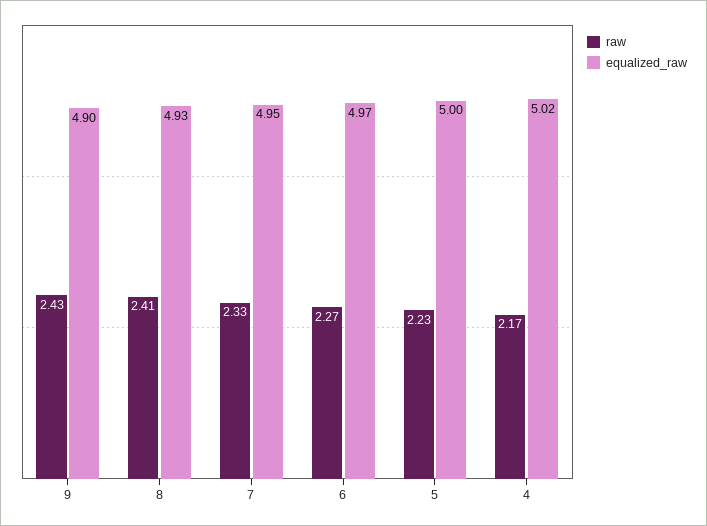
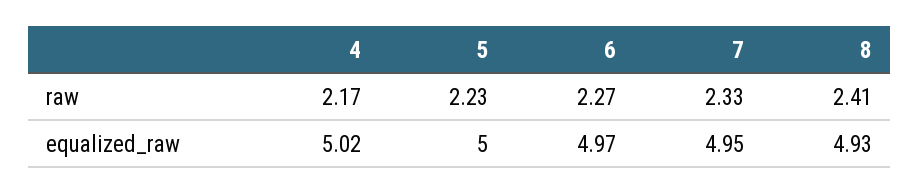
  {
    "raw": {
-     "9": 2.43,
      "8": 2.41,
      "7": 2.33,
      "6": 2.27,
      "5": 2.23,
      "4": 2.17
    },
    "equalized_raw": {
-     "9": 4.9,
      "8": 4.93,
      "7": 4.95,
      "6": 4.97,
      "5": 5,
      "4": 5.02
    }
  }

